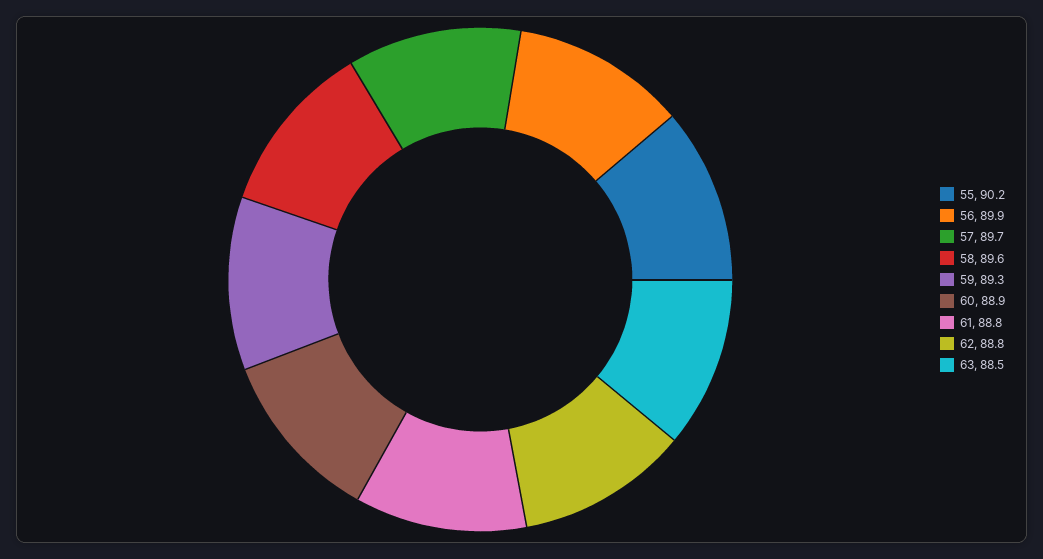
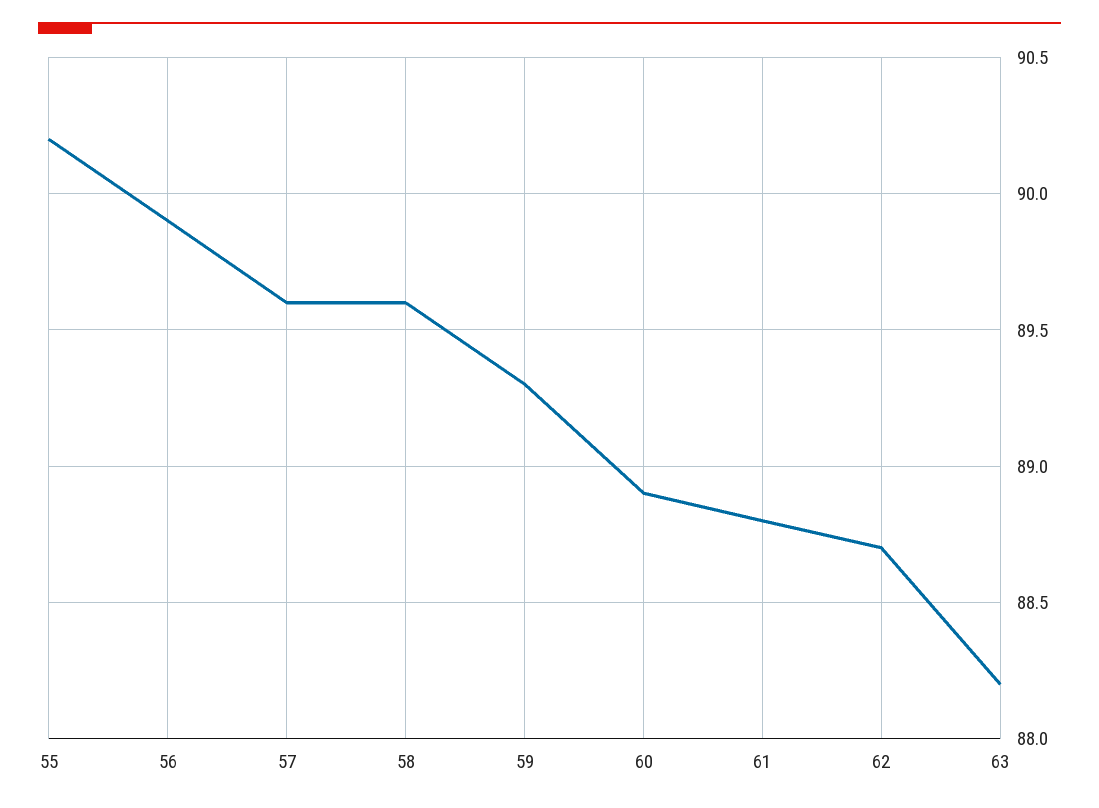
  {
    "55": 90.2,
    "56": 89.9,
-   "57": 89.7,
+   "57": 89.6,
    "58": 89.6,
    "59": 89.3,
    "60": 88.9,
    "61": 88.8,
-   "62": 88.8,
+   "62": 88.7,
-   "63": 88.5
+   "63": 88.2
  }

